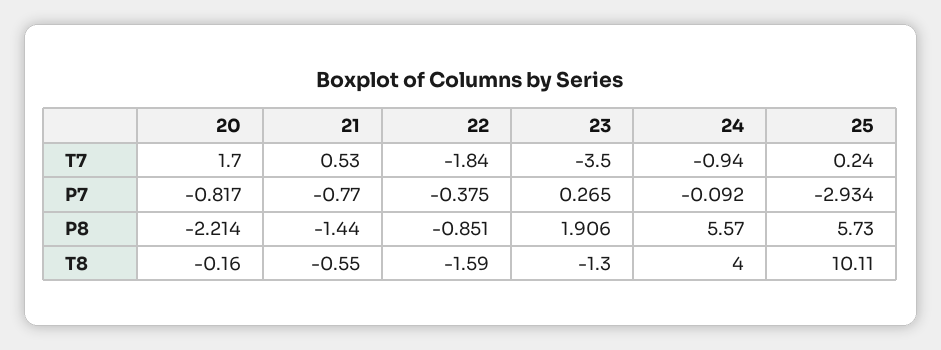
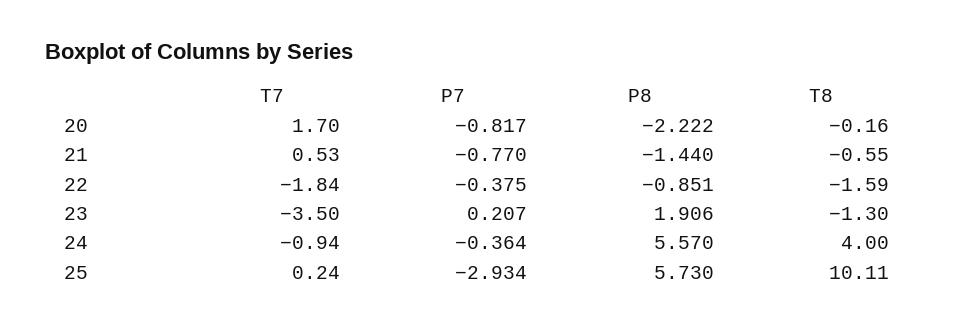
  {
    "20": {
      "T7": 1.7,
      "P7": -0.817,
-     "P8": -2.214,
+     "P8": -2.222,
      "T8": -0.16
    },
    "21": {
      "T7": 0.53,
      "P7": -0.77,
      "P8": -1.44,
      "T8": -0.55
    },
    "22": {
      "T7": -1.84,
      "P7": -0.375,
      "P8": -0.851,
      "T8": -1.59
    },
    "23": {
      "T7": -3.5,
-     "P7": 0.265,
+     "P7": 0.207,
      "P8": 1.906,
      "T8": -1.3
    },
    "24": {
      "T7": -0.94,
-     "P7": -0.092,
+     "P7": -0.364,
      "P8": 5.57,
      "T8": 4
    },
    "25": {
      "T7": 0.24,
      "P7": -2.934,
      "P8": 5.73,
      "T8": 10.11
    }
  }

